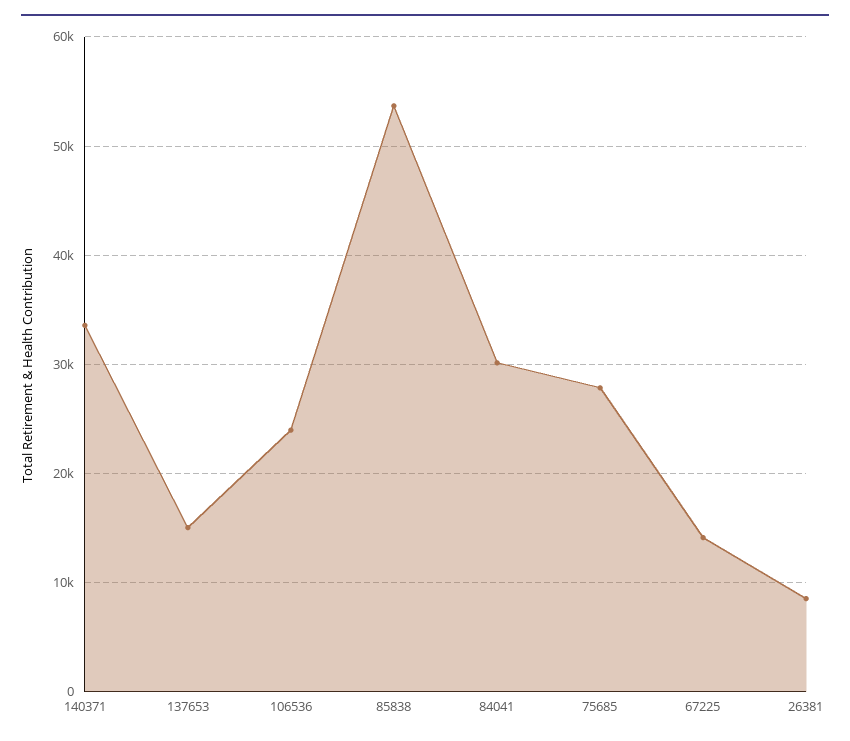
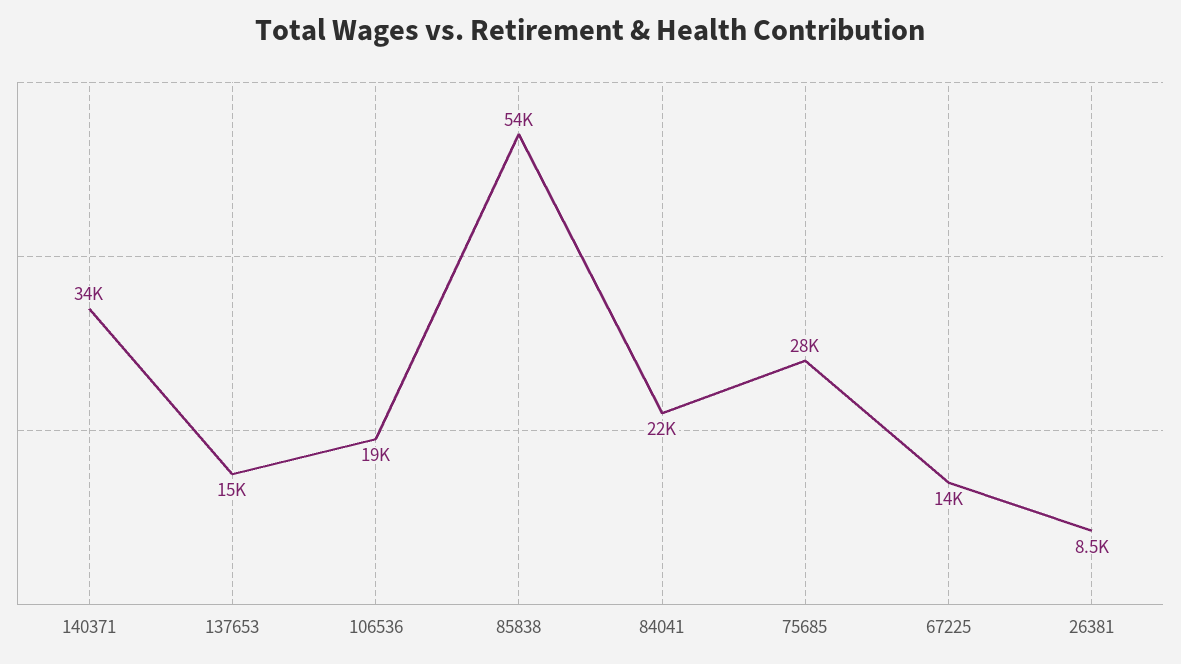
  {
    "140371": 34000,
    "137653": 15000,
-   "106536": 24000,
+   "106536": 19000,
    "85838": 54000,
-   "84041": 30000,
+   "84041": 22000,
    "75685": 28000,
    "67225": 14000,
    "26381": 8500
  }

